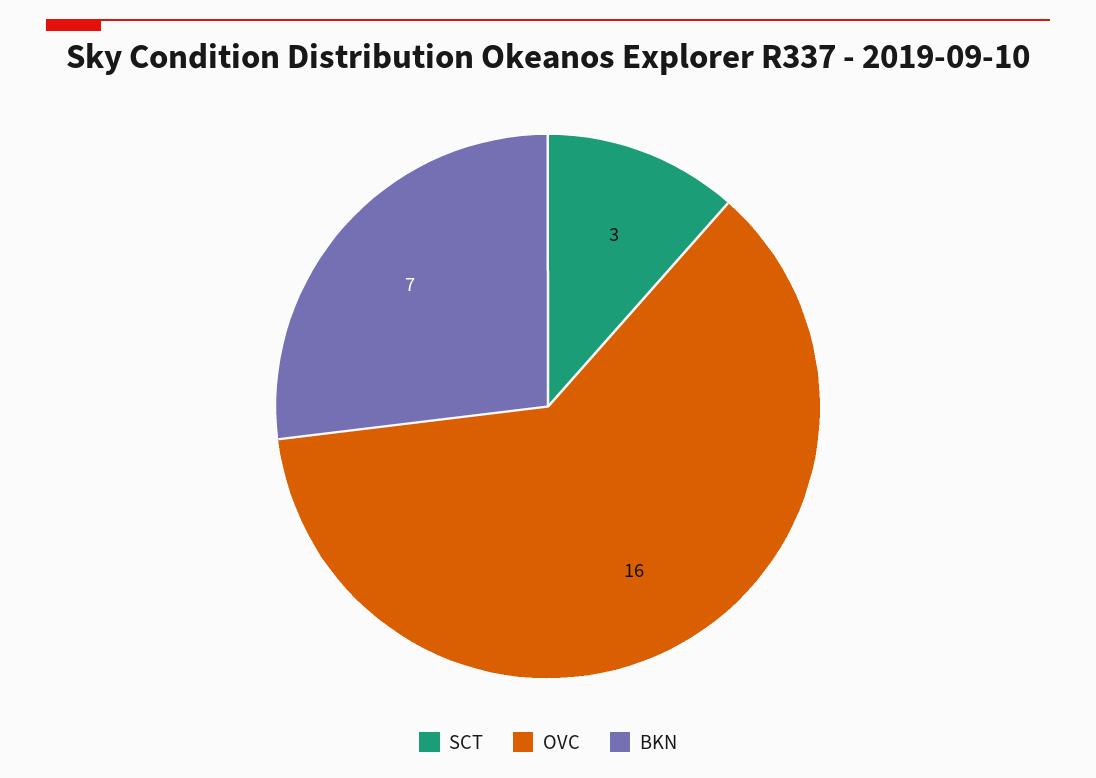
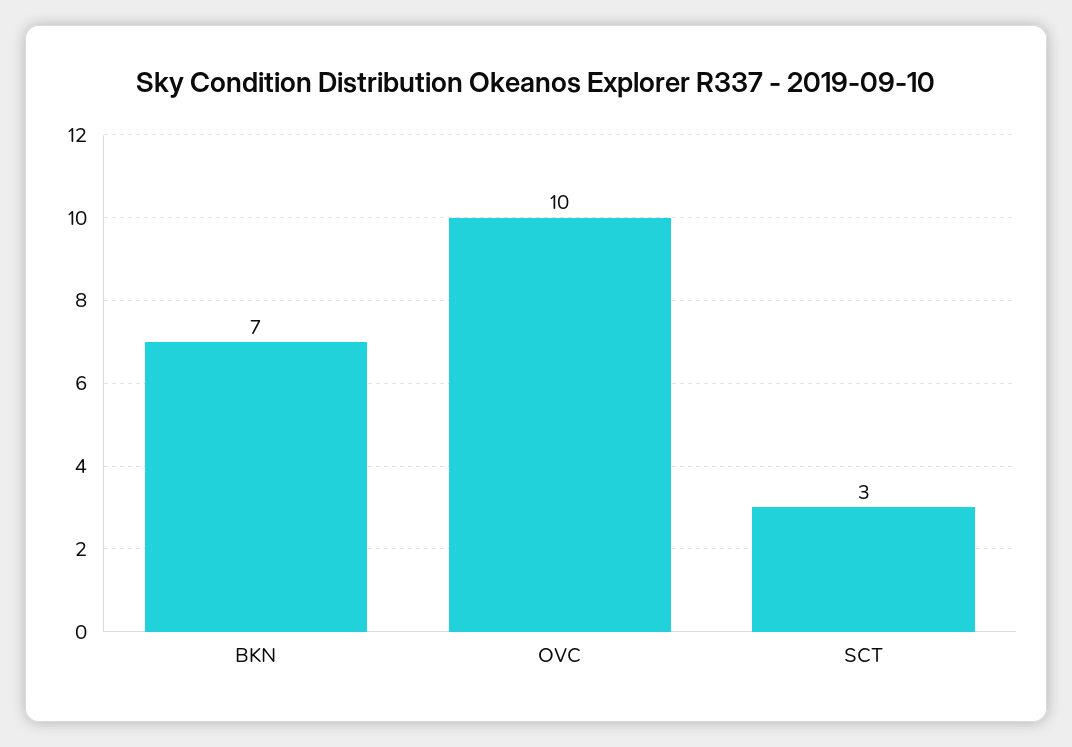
  {
    "SCT": 3,
-   "OVC": 16,
+   "OVC": 10,
    "BKN": 7
  }

